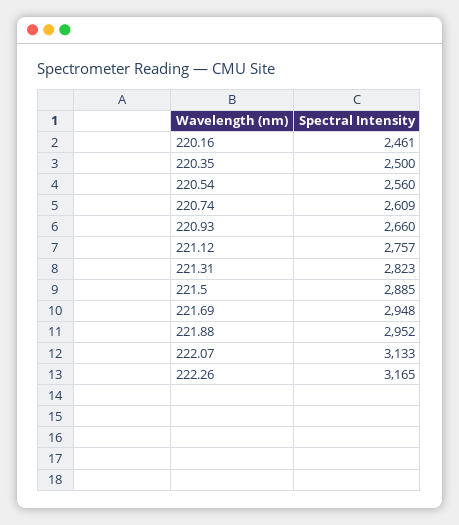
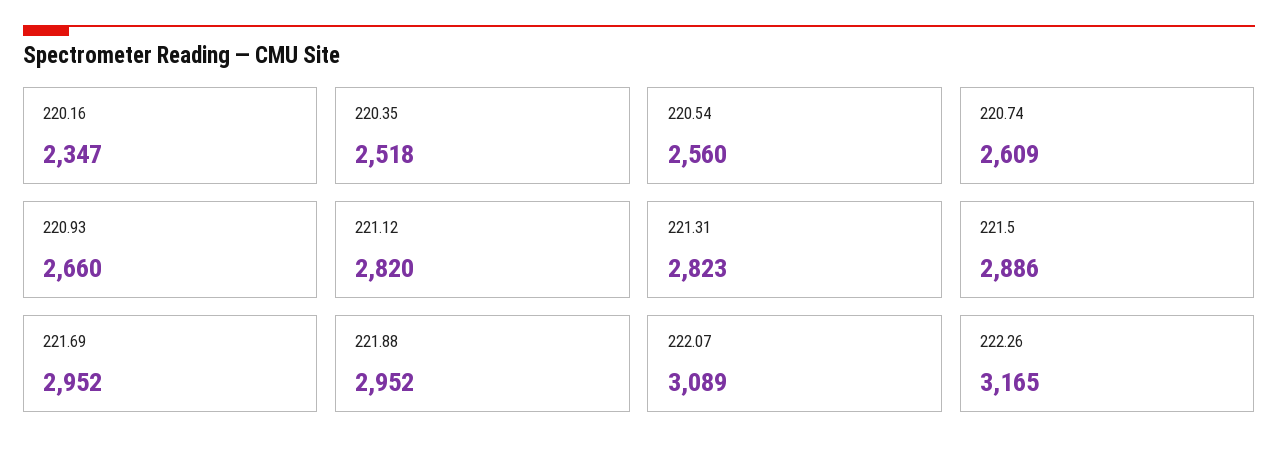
  {
-   "220.16": 2461,
+   "220.16": 2347,
-   "220.35": 2500,
+   "220.35": 2518,
    "220.54": 2560,
    "220.74": 2609,
    "220.93": 2660,
-   "221.12": 2757,
+   "221.12": 2820,
    "221.31": 2823,
-   "221.5": 2885,
+   "221.5": 2886,
-   "221.69": 2948,
+   "221.69": 2952,
    "221.88": 2952,
-   "222.07": 3133,
+   "222.07": 3089,
    "222.26": 3165
  }

